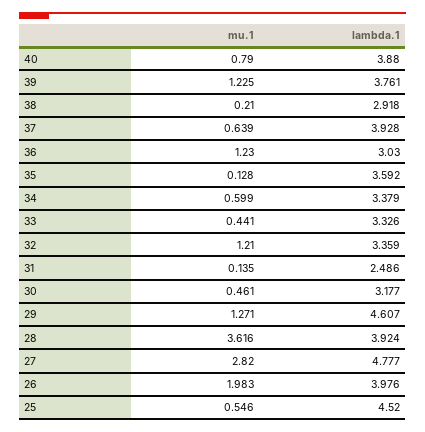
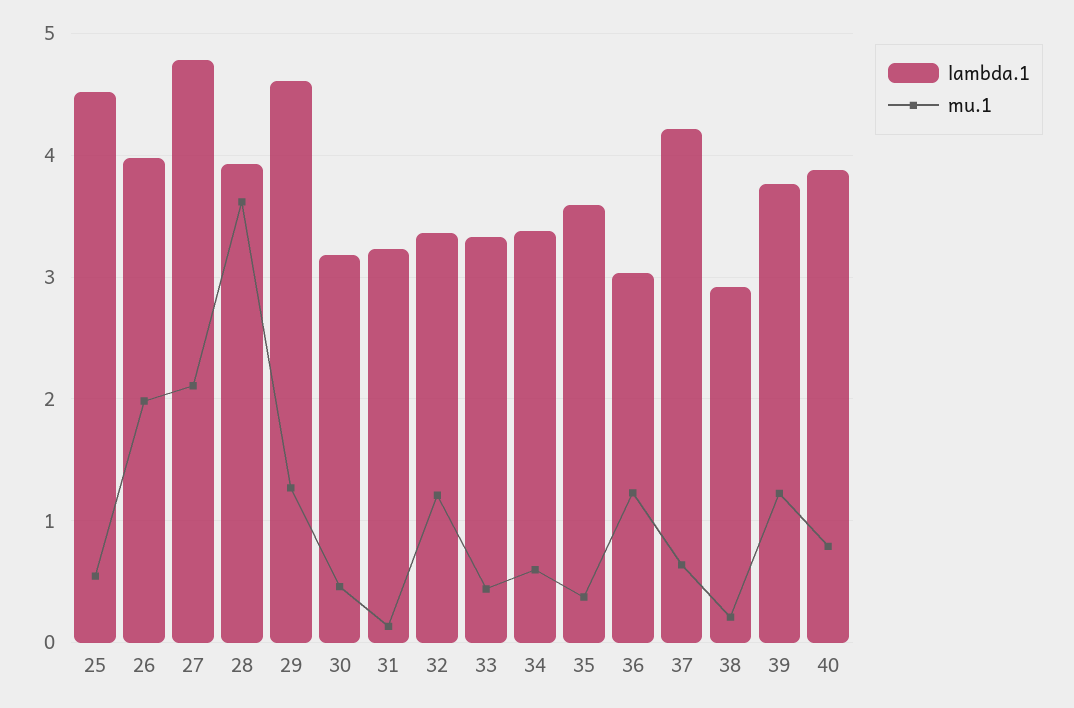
  {
    "mu.1": {
      "40": 0.79,
      "39": 1.225,
      "38": 0.21,
      "37": 0.639,
      "36": 1.23,
-     "35": 0.128,
+     "35": 0.4,
      "34": 0.599,
      "33": 0.441,
      "32": 1.21,
      "31": 0.135,
      "30": 0.461,
      "29": 1.271,
      "28": 3.616,
-     "27": 2.82,
+     "27": 2.1,
      "26": 1.983,
      "25": 0.546
    },
    "lambda.1": {
      "40": 3.88,
      "39": 3.761,
      "38": 2.918,
-     "37": 3.928,
+     "37": 4.2,
      "36": 3.03,
      "35": 3.592,
      "34": 3.379,
      "33": 3.326,
      "32": 3.359,
-     "31": 2.486,
+     "31": 3.2,
      "30": 3.177,
      "29": 4.607,
      "28": 3.924,
      "27": 4.777,
      "26": 3.976,
      "25": 4.52
    }
  }

